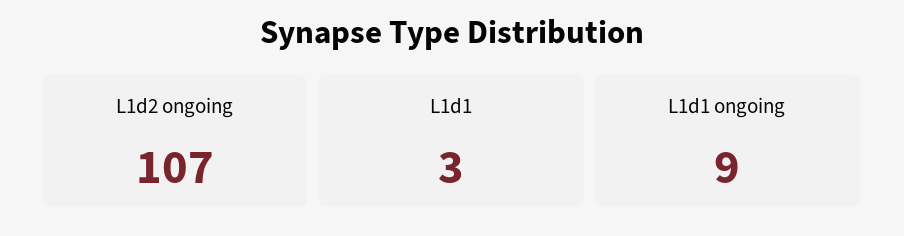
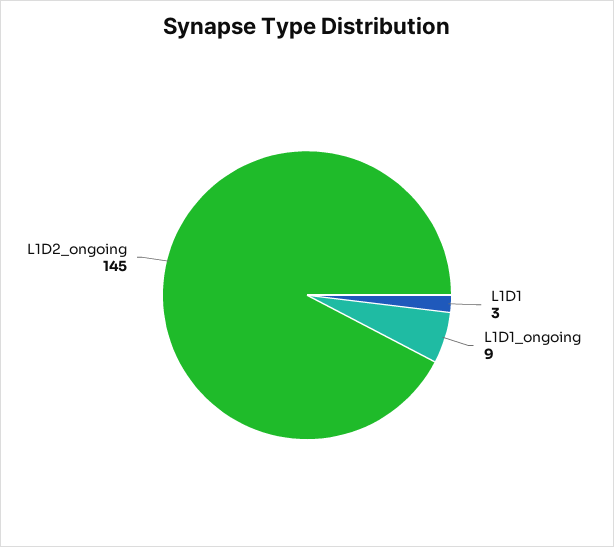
  {
-   "L1d2 ongoing": 107,
+   "L1d2 ongoing": 145,
    "L1d1": 3,
    "L1d1 ongoing": 9
  }

